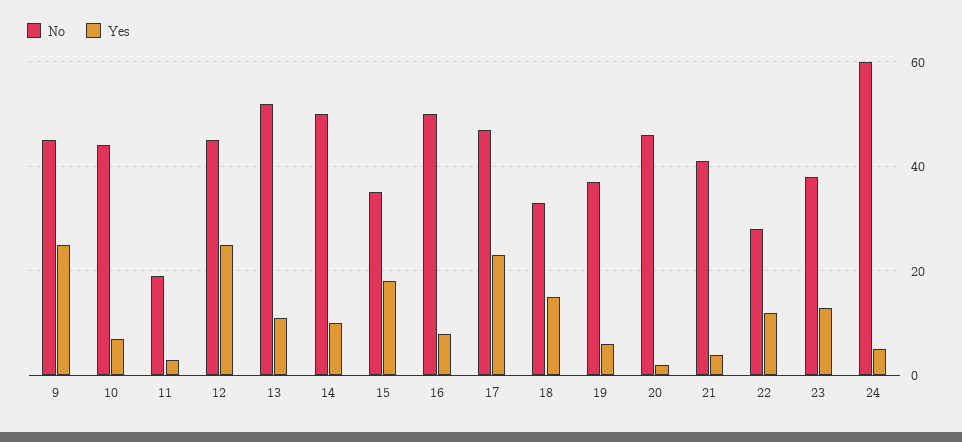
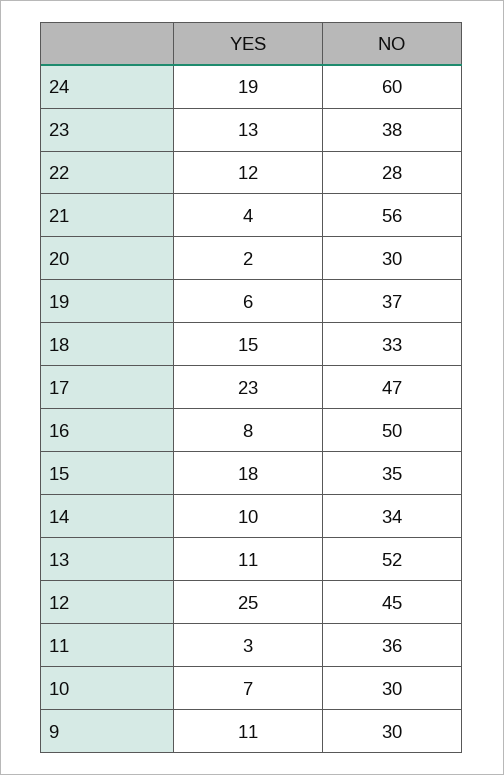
  {
    "No": {
-     "9": 45,
+     "9": 30,
-     "10": 45,
+     "10": 30,
-     "11": 20,
+     "11": 36,
      "12": 45,
      "13": 52,
-     "14": 50,
+     "14": 34,
      "15": 35,
      "16": 50,
      "17": 47,
      "18": 33,
      "19": 37,
-     "20": 45,
+     "20": 30,
-     "21": 40,
+     "21": 56,
      "22": 28,
      "23": 38,
      "24": 60
    },
    "Yes": {
-     "9": 25,
+     "9": 11,
      "10": 7,
      "11": 3,
      "12": 25,
      "13": 11,
      "14": 10,
      "15": 18,
      "16": 8,
      "17": 23,
      "18": 15,
      "19": 6,
      "20": 2,
      "21": 4,
      "22": 12,
      "23": 13,
-     "24": 5
+     "24": 19
    }
  }

